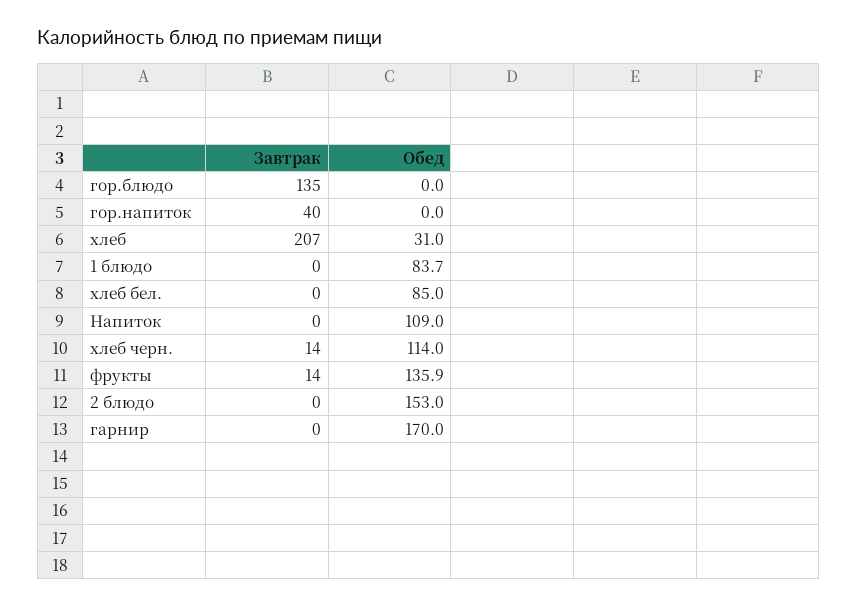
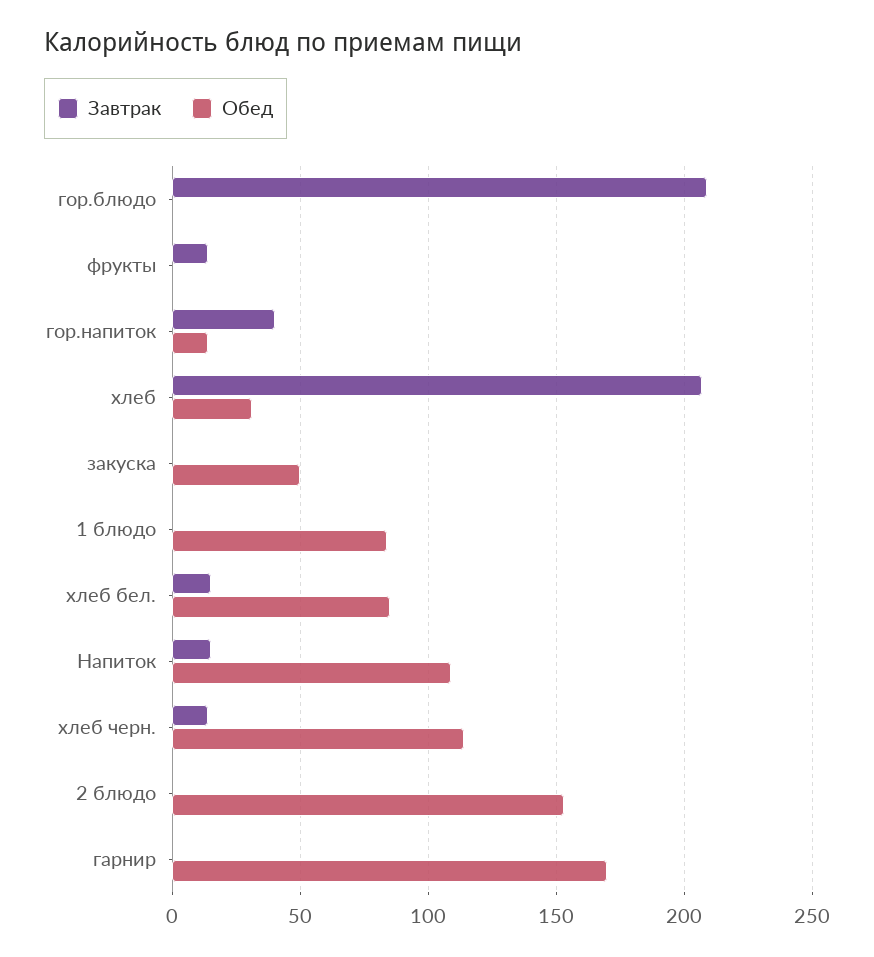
  {
    "Завтрак": {
-     "гор.блюдо": 135,
+     "гор.блюдо": 210,
      "гор.напиток": 40,
      "хлеб": 207,
      "1 блюдо": 0,
-     "хлеб бел.": 0,
+     "хлеб бел.": 15,
-     "Напиток": 0,
+     "Напиток": 15,
      "хлеб черн.": 14,
      "фрукты": 14,
      "2 блюдо": 0,
-     "гарнир": 0
+     "гарнир": 0,
+     "закуска": 0
    },
    "Обед": {
      "гор.блюдо": 0,
-     "гор.напиток": 0,
+     "гор.напиток": 15,
      "хлеб": 31,
      "1 блюдо": 83.7,
      "хлеб бел.": 85,
      "Напиток": 109,
      "хлеб черн.": 114,
-     "фрукты": 135.9,
+     "фрукты": 0,
      "2 блюдо": 153,
-     "гарнир": 170
+     "гарнир": 170,
+     "закуска": 50
    }
  }

